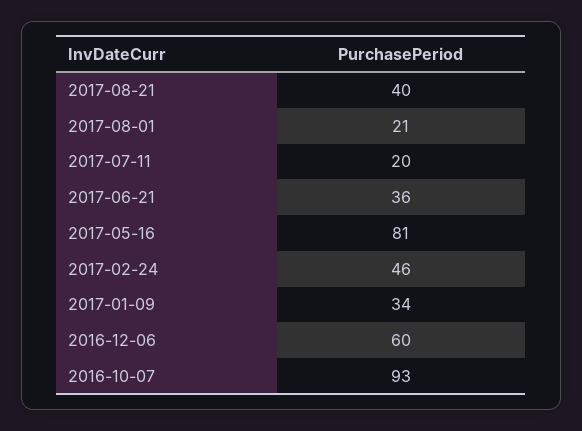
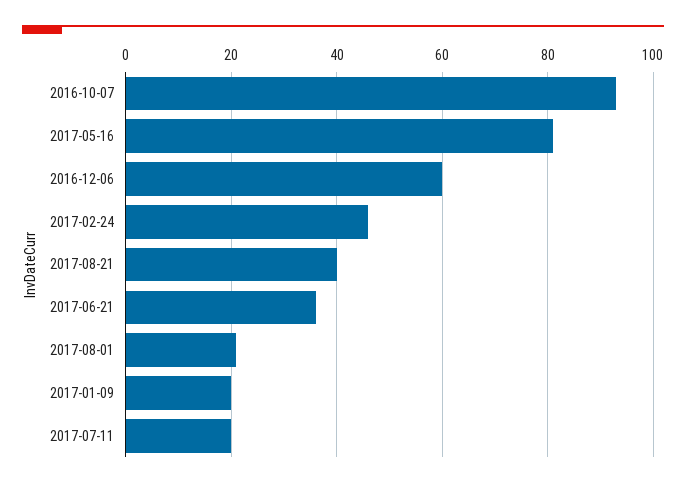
  {
    "2017-08-21": 40,
    "2017-08-01": 21,
    "2017-07-11": 20,
    "2017-06-21": 36,
    "2017-05-16": 81,
    "2017-02-24": 46,
-   "2017-01-09": 34,
+   "2017-01-09": 20,
    "2016-12-06": 60,
    "2016-10-07": 93
  }

